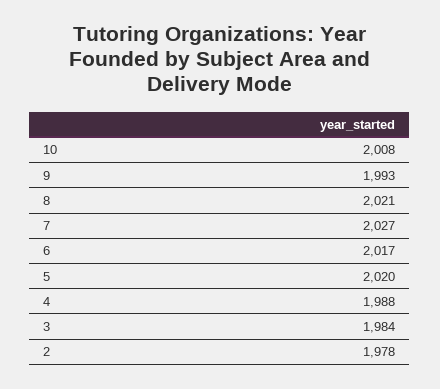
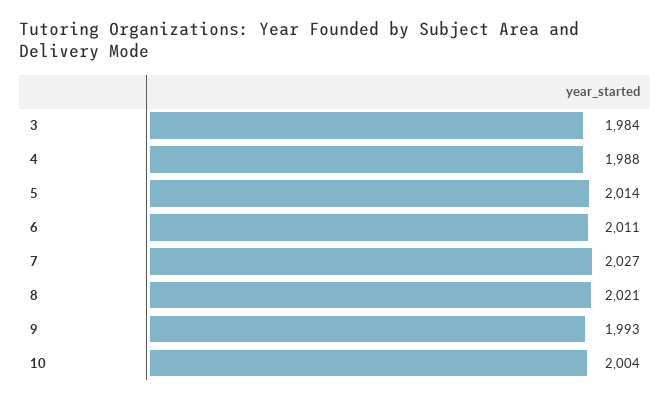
  {
-   "10": 2008,
+   "10": 2004,
    "9": 1993,
    "8": 2021,
    "7": 2027,
-   "6": 2017,
+   "6": 2011,
-   "5": 2020,
+   "5": 2014,
    "4": 1988,
-   "3": 1984,
+   "3": 1984
-   "2": 1978
  }

